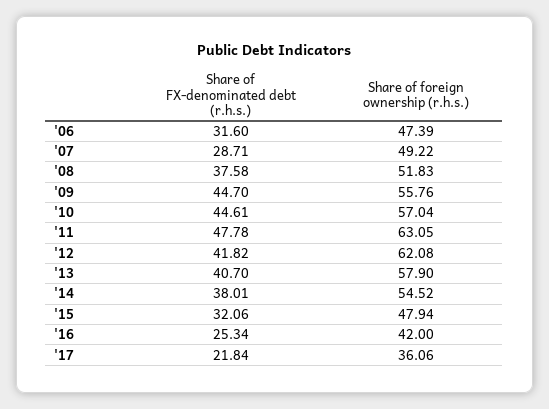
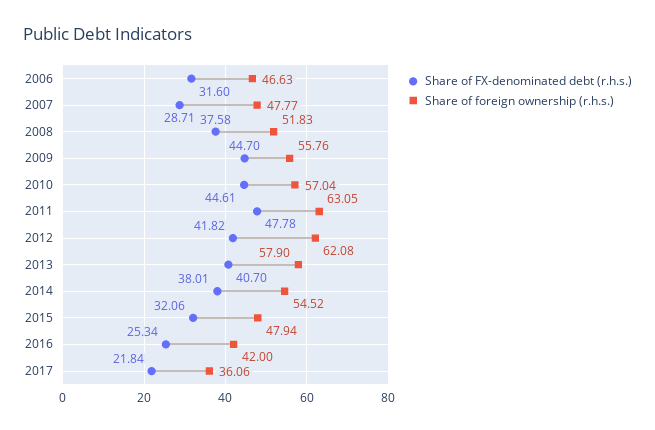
  {
    "Share of FX-denominated debt (r.h.s.)": {
      "'06": 31.6,
      "'07": 28.71,
      "'08": 37.58,
      "'09": 44.7,
      "'10": 44.61,
      "'11": 47.78,
      "'12": 41.82,
      "'13": 40.7,
      "'14": 38.01,
      "'15": 32.06,
      "'16": 25.34,
      "'17": 21.84
    },
    "Share of foreign ownership (r.h.s.)": {
-     "'06": 47.39,
+     "'06": 46.63,
-     "'07": 49.22,
+     "'07": 47.77,
      "'08": 51.83,
      "'09": 55.76,
      "'10": 57.04,
      "'11": 63.05,
      "'12": 62.08,
      "'13": 57.9,
      "'14": 54.52,
      "'15": 47.94,
      "'16": 42,
      "'17": 36.06
    }
  }

